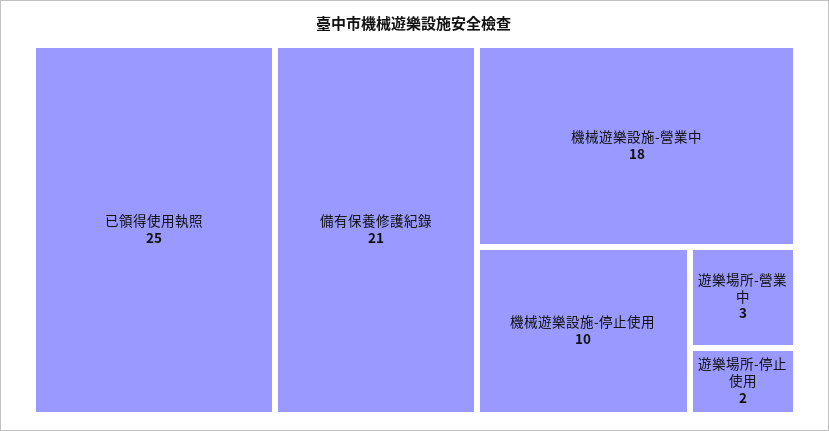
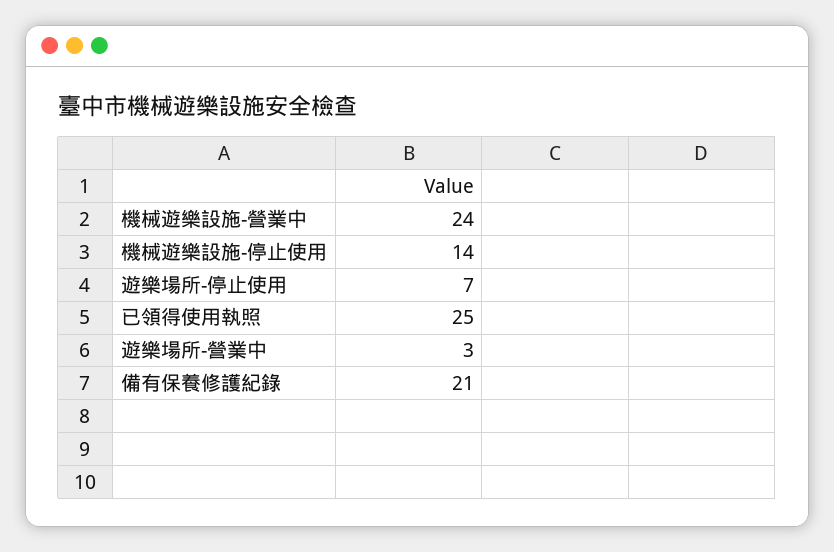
  {
    "已領得使用執照": 25,
    "備有保養修護紀錄": 21,
-   "機械遊樂設施-營業中": 18,
+   "機械遊樂設施-營業中": 24,
-   "機械遊樂設施-停止使用": 10,
+   "機械遊樂設施-停止使用": 14,
    "遊樂場所-營業中": 3,
-   "遊樂場所-停止使用": 2
+   "遊樂場所-停止使用": 7
  }

